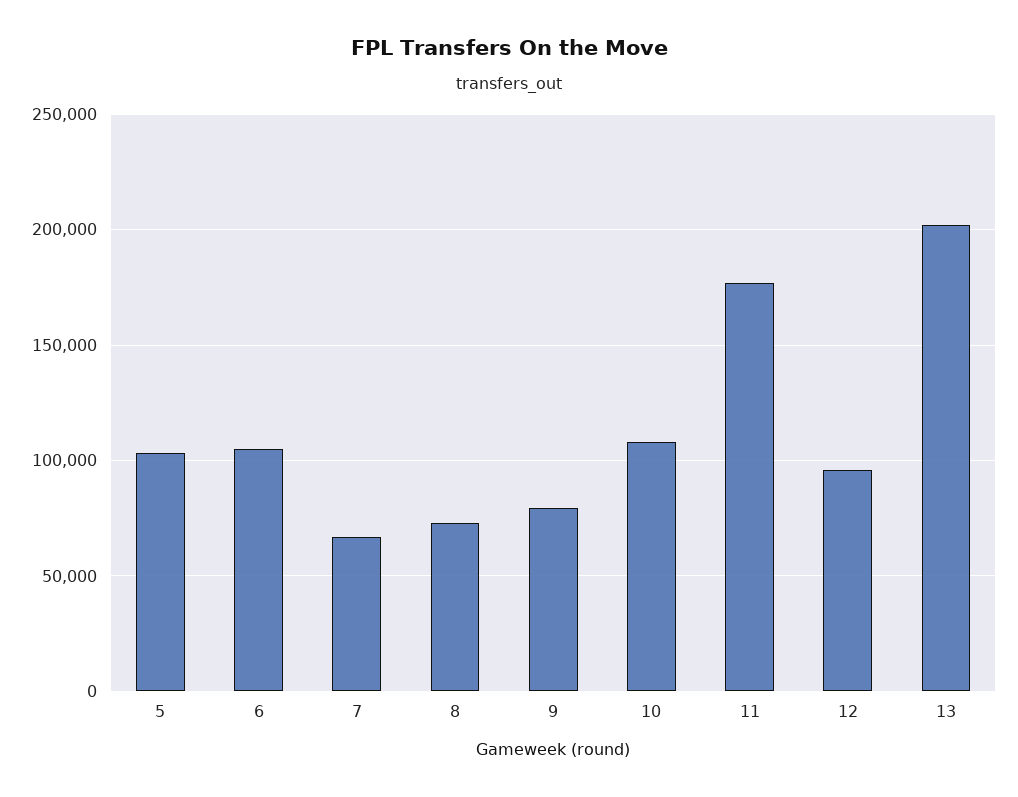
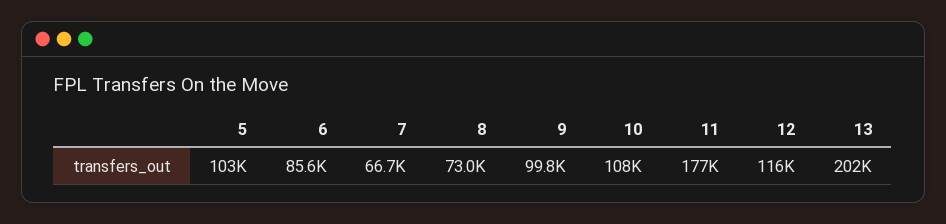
  {
    "5": 103000,
-   "6": 105000,
+   "6": 85600,
    "7": 66700,
    "8": 73000,
-   "9": 80000,
+   "9": 99800,
    "10": 108000,
    "11": 177000,
-   "12": 95000,
+   "12": 116000,
    "13": 202000
  }

